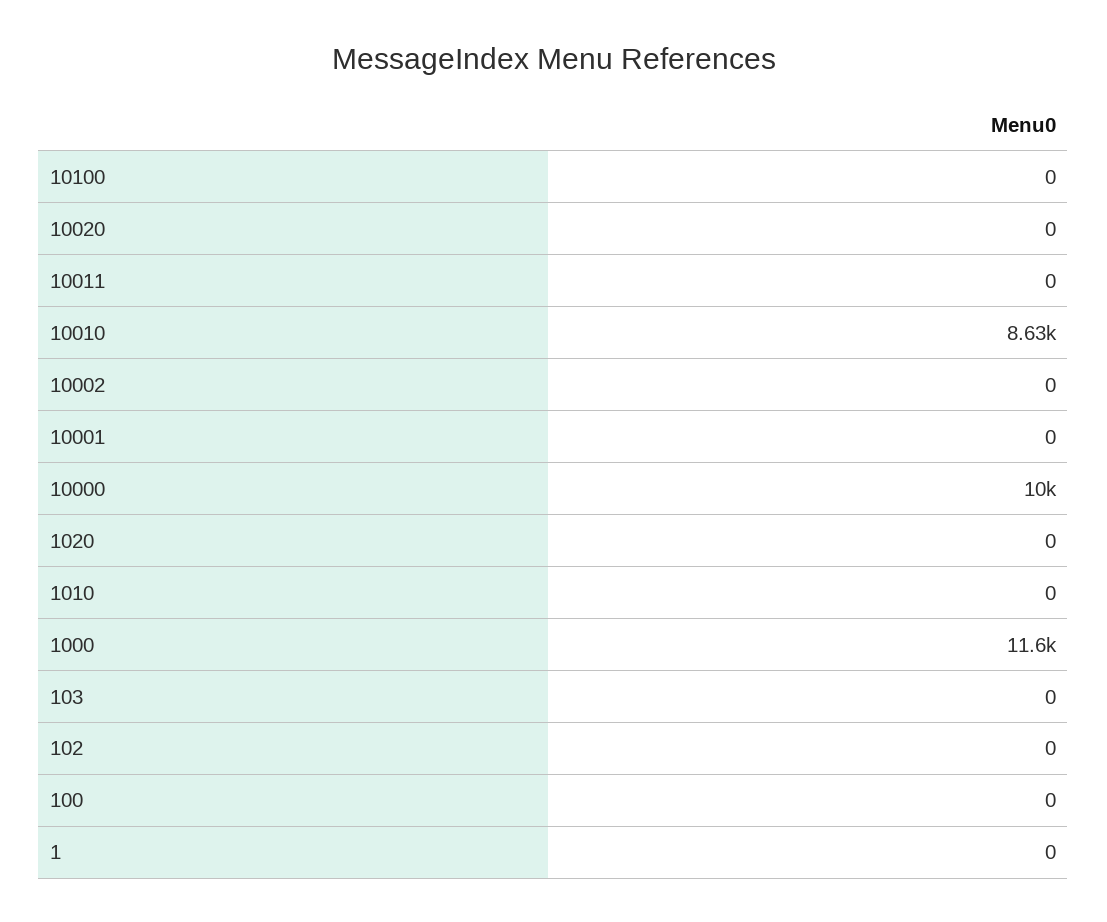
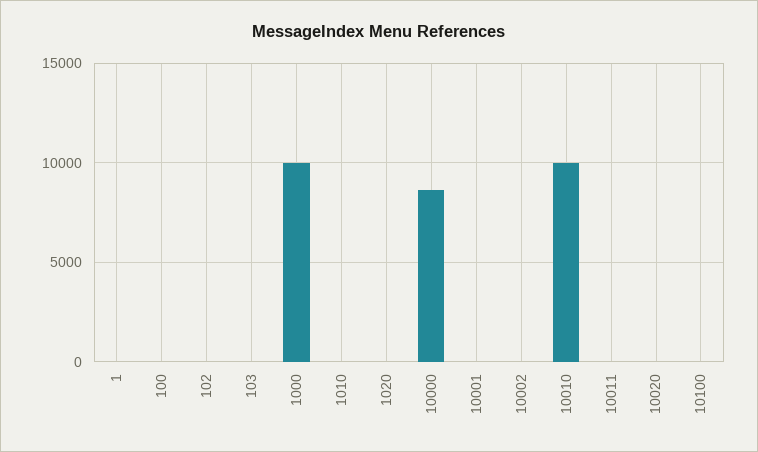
  {
    "10100": 0,
    "10020": 0,
    "10011": 0,
-   "10010": 8630,
+   "10010": 10000,
    "10002": 0,
    "10001": 0,
-   "10000": 10000,
+   "10000": 8500,
    "1020": 0,
    "1010": 0,
-   "1000": 11600,
+   "1000": 10000,
    "103": 0,
    "102": 0,
    "100": 0,
    "1": 0
  }

